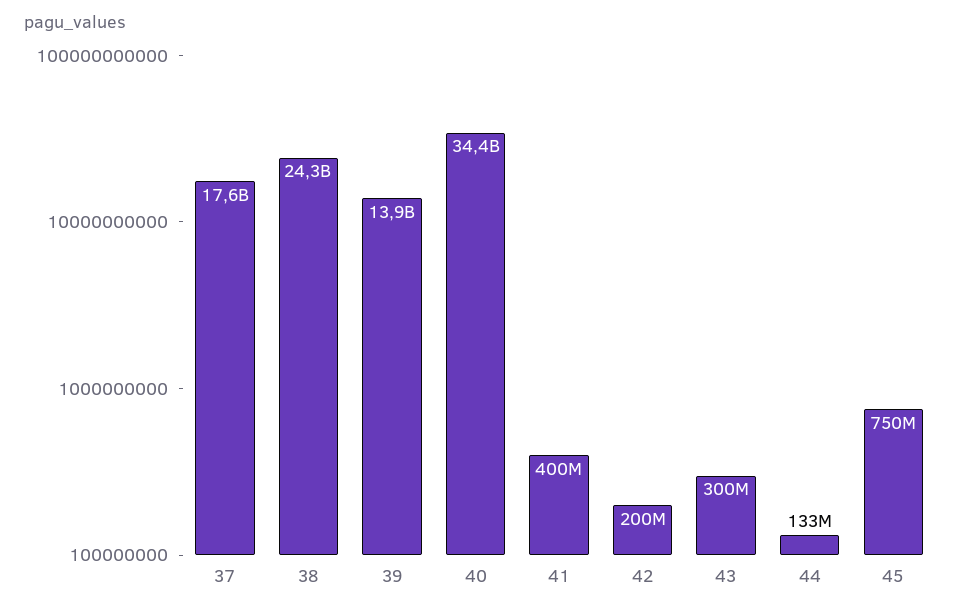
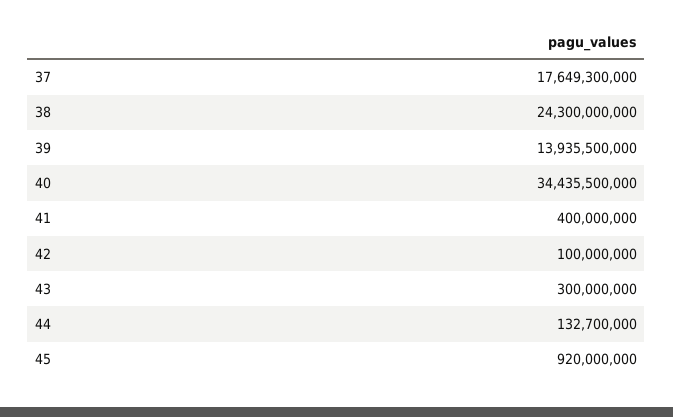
  {
    "37": 17649300000,
    "38": 24300000000,
    "39": 13935500000,
    "40": 34435500000,
    "41": 400000000,
-   "42": 200000000,
+   "42": 100000000,
    "43": 300000000,
    "44": 132700000,
-   "45": 750000000
+   "45": 920000000
  }

